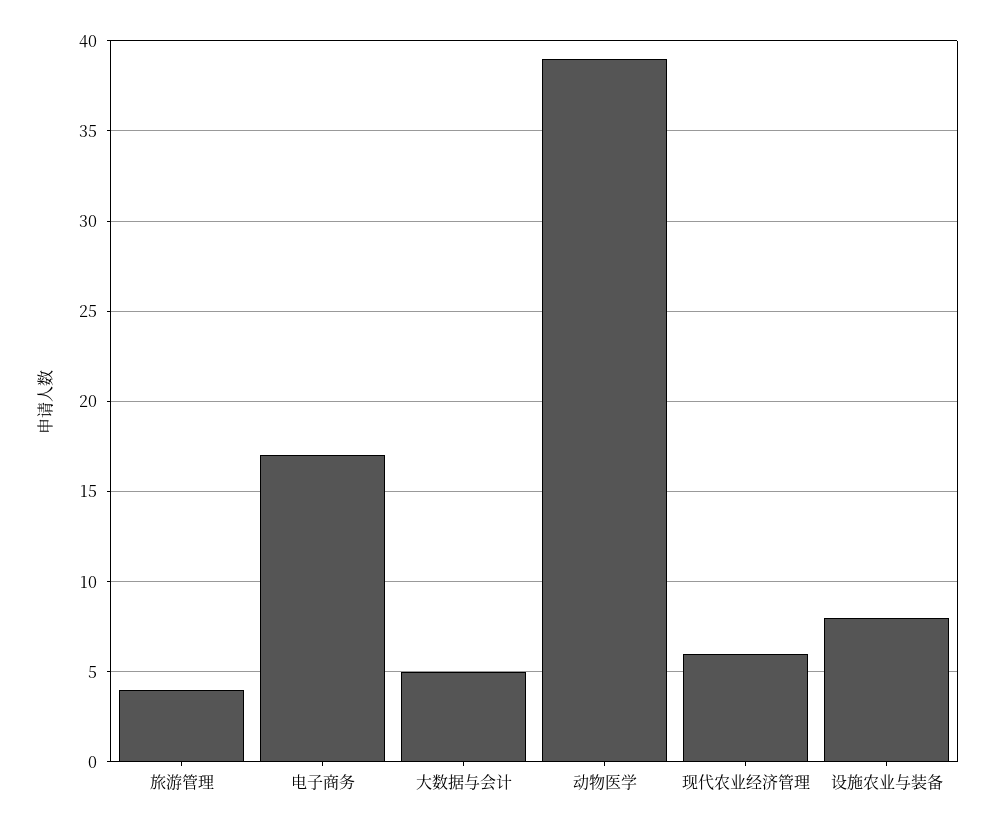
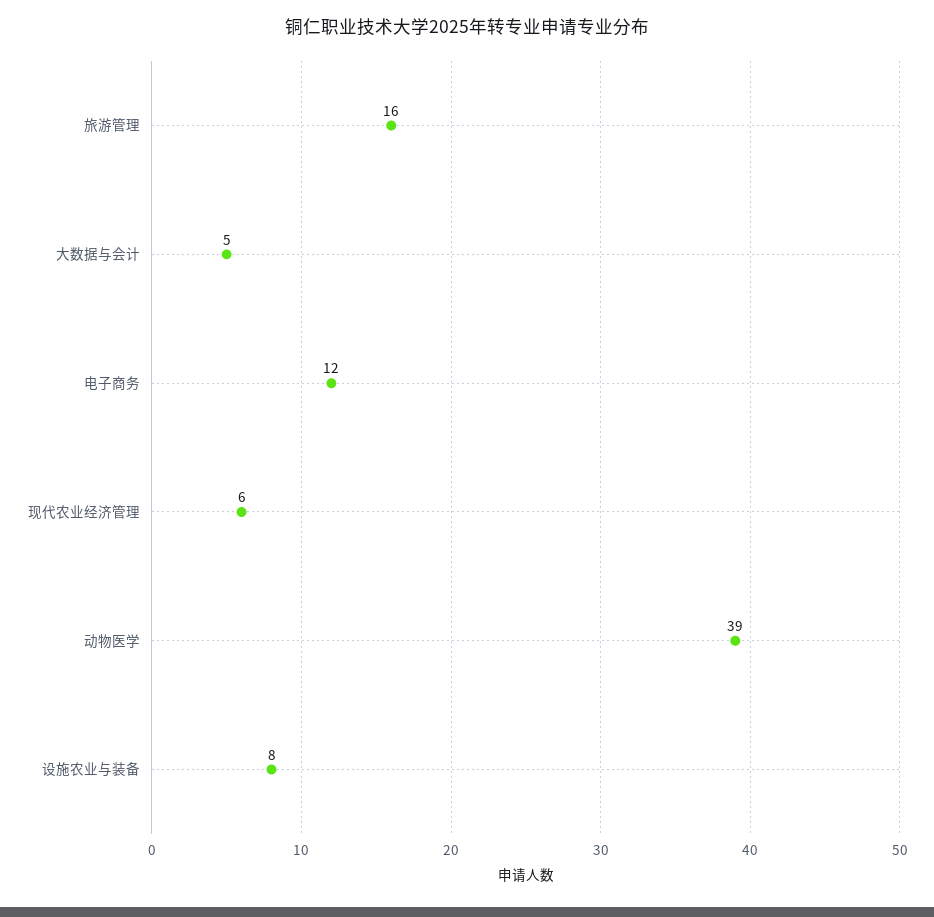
  {
-   "旅游管理": 4,
+   "旅游管理": 16,
-   "电子商务": 17,
+   "电子商务": 12,
    "大数据与会计": 5,
    "动物医学": 39,
    "现代农业经济管理": 6,
    "设施农业与装备": 8
  }

